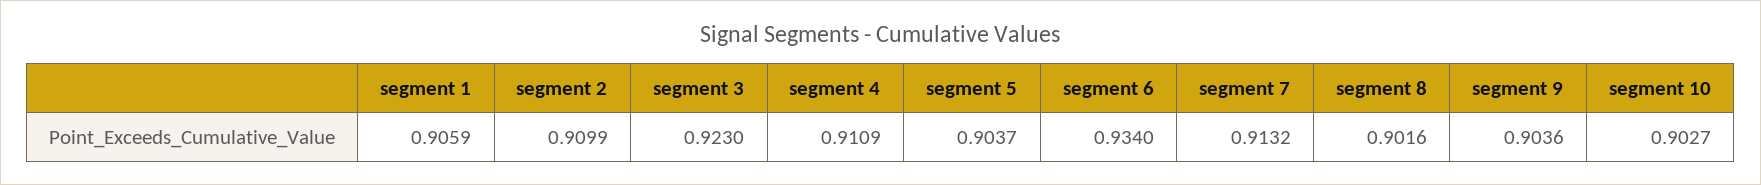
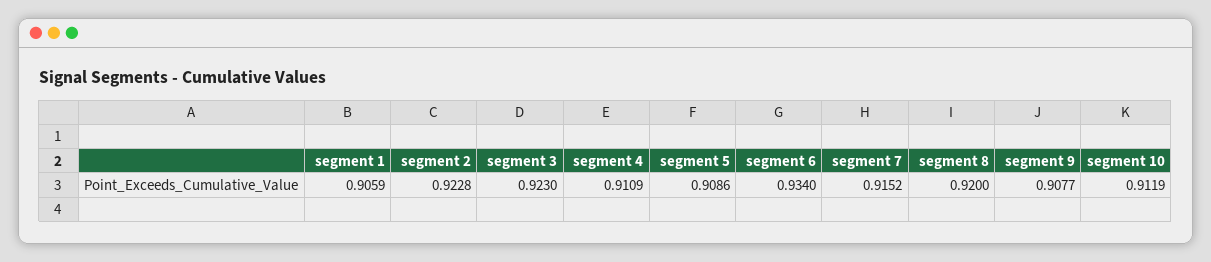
  {
    "segment 1": 0.9059,
-   "segment 2": 0.9099,
+   "segment 2": 0.9228,
    "segment 3": 0.923,
    "segment 4": 0.9109,
-   "segment 5": 0.9037,
+   "segment 5": 0.9086,
    "segment 6": 0.934,
-   "segment 7": 0.9132,
+   "segment 7": 0.9152,
-   "segment 8": 0.9016,
+   "segment 8": 0.92,
-   "segment 9": 0.9036,
+   "segment 9": 0.9077,
-   "segment 10": 0.9027
+   "segment 10": 0.9119
  }

